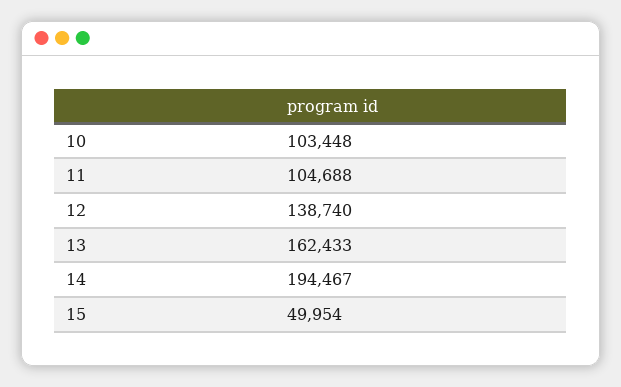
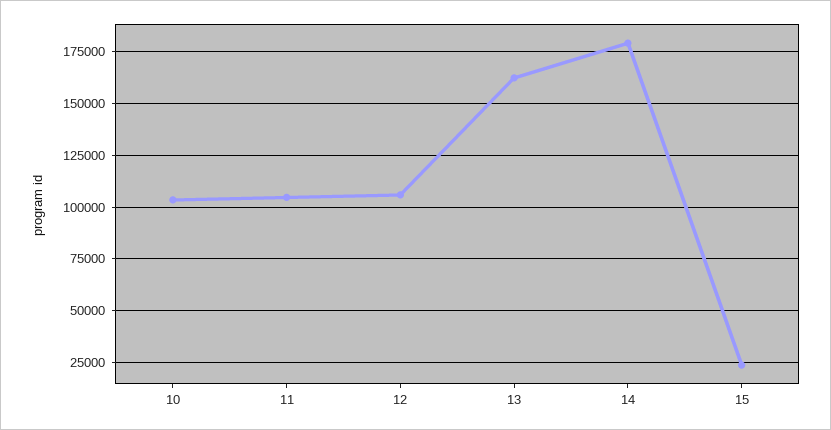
  {
    "10": 103448,
    "11": 104688,
-   "12": 138740,
+   "12": 105000,
    "13": 162433,
-   "14": 194467,
+   "14": 180000,
-   "15": 49954
+   "15": 25000
  }

